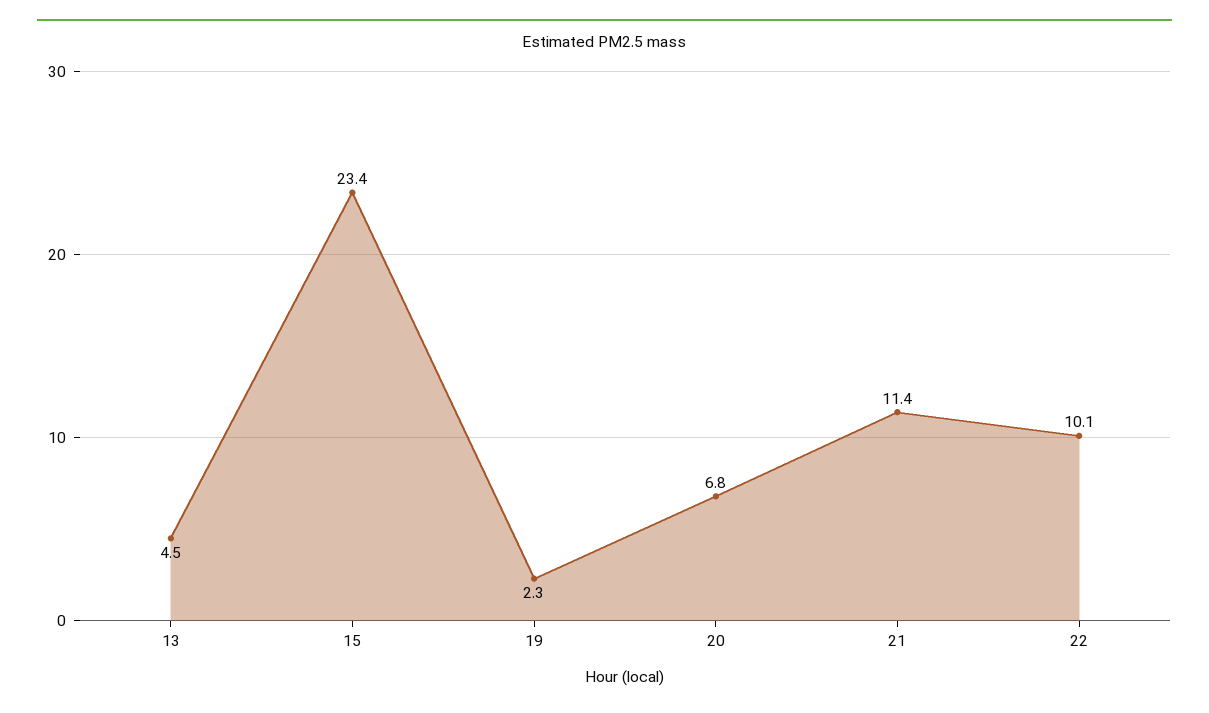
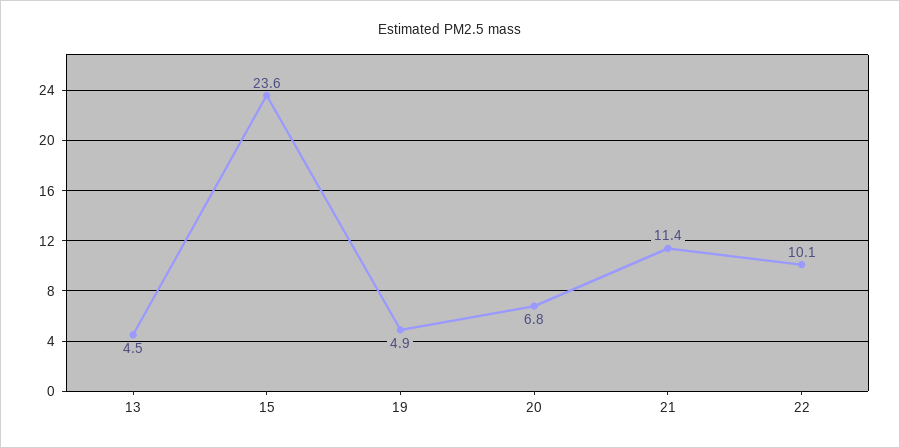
  {
    "13": 4.5,
-   "15": 23.4,
+   "15": 23.6,
-   "19": 2.3,
+   "19": 4.9,
    "20": 6.8,
    "21": 11.4,
    "22": 10.1
  }

